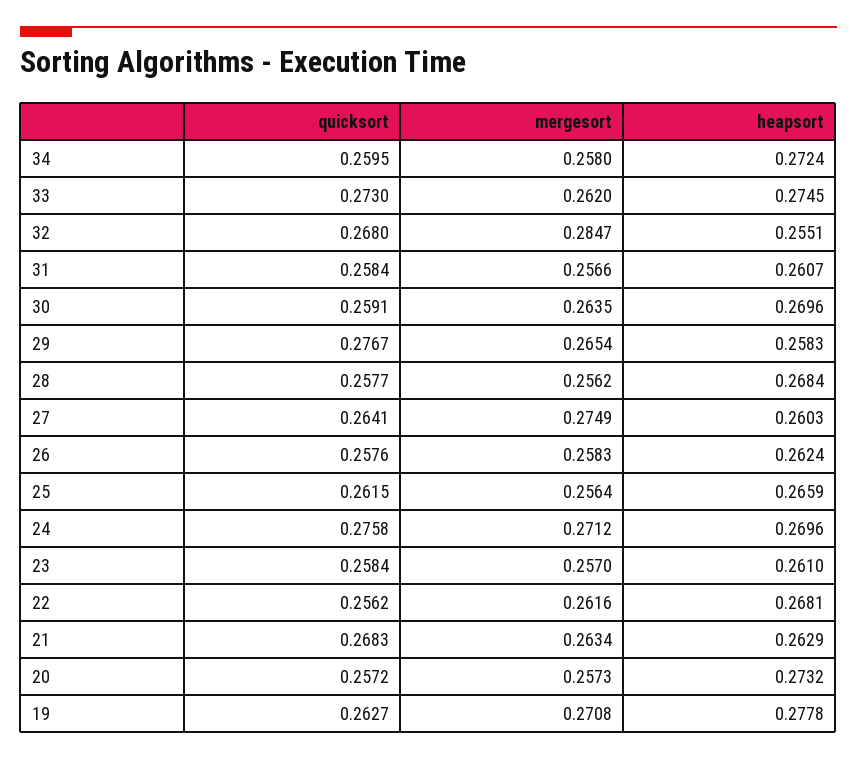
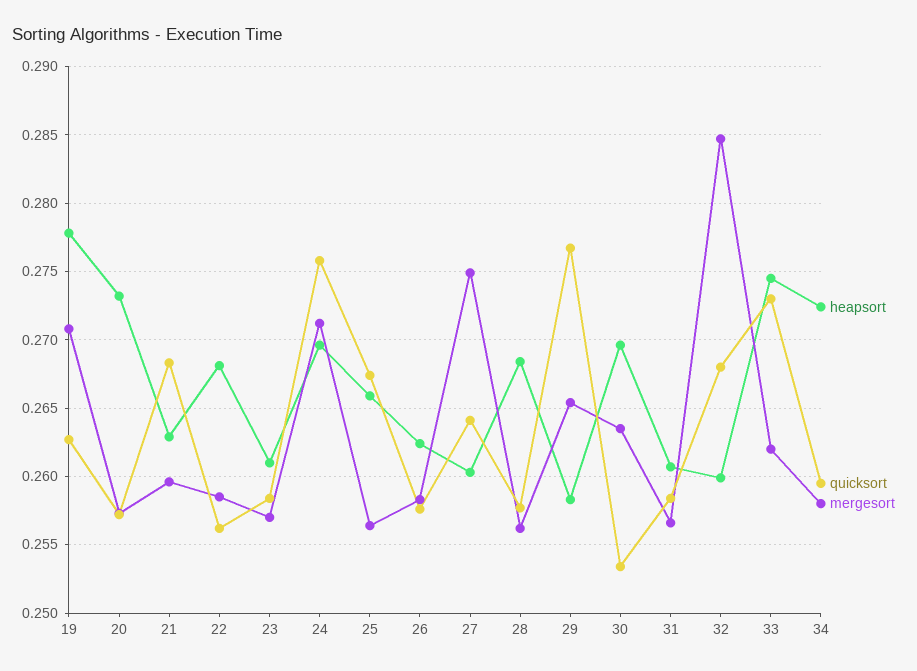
  {
    "quicksort": {
      "34": 0.2595,
      "33": 0.273,
      "32": 0.268,
      "31": 0.2584,
-     "30": 0.2591,
+     "30": 0.2535,
      "29": 0.2767,
      "28": 0.2577,
      "27": 0.2641,
      "26": 0.2576,
-     "25": 0.2615,
+     "25": 0.2675,
      "24": 0.2758,
      "23": 0.2584,
      "22": 0.2562,
      "21": 0.2683,
      "20": 0.2572,
      "19": 0.2627
    },
    "mergesort": {
      "34": 0.258,
      "33": 0.262,
      "32": 0.2847,
      "31": 0.2566,
      "30": 0.2635,
      "29": 0.2654,
      "28": 0.2562,
      "27": 0.2749,
      "26": 0.2583,
      "25": 0.2564,
      "24": 0.2712,
      "23": 0.257,
-     "22": 0.2616,
+     "22": 0.2585,
-     "21": 0.2634,
+     "21": 0.2595,
      "20": 0.2573,
      "19": 0.2708
    },
    "heapsort": {
      "34": 0.2724,
      "33": 0.2745,
-     "32": 0.2551,
+     "32": 0.26,
      "31": 0.2607,
      "30": 0.2696,
      "29": 0.2583,
      "28": 0.2684,
      "27": 0.2603,
      "26": 0.2624,
      "25": 0.2659,
      "24": 0.2696,
      "23": 0.261,
      "22": 0.2681,
      "21": 0.2629,
      "20": 0.2732,
      "19": 0.2778
    }
  }

